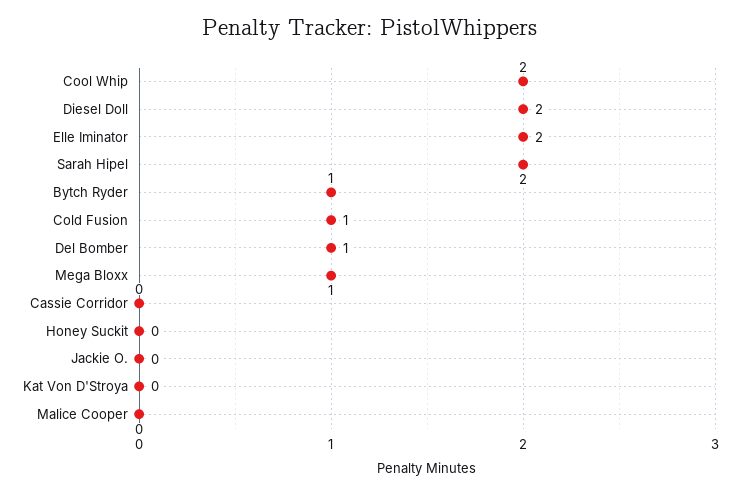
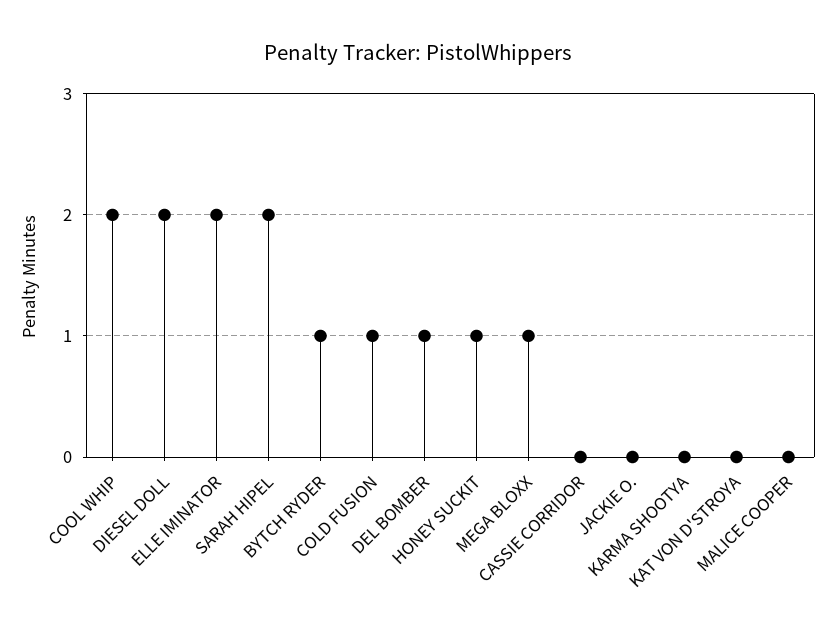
  {
    "Cool Whip": 2,
    "Diesel Doll": 2,
    "Elle Iminator": 2,
    "Sarah Hipel": 2,
    "Bytch Ryder": 1,
    "Cold Fusion": 1,
    "Del Bomber": 1,
    "Mega Bloxx": 1,
    "Cassie Corridor": 0,
-   "Honey Suckit": 0,
+   "Honey Suckit": 1,
    "Jackie O.": 0,
    "Kat Von D'Stroya": 0,
-   "Malice Cooper": 0
+   "Malice Cooper": 0,
+   "KARMA SHOOTYA": 0
  }

